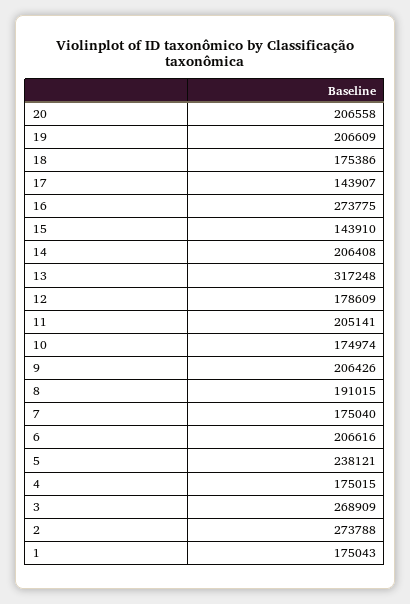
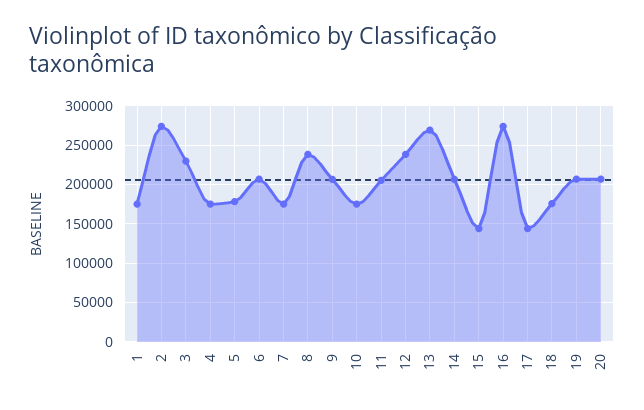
  {
    "20": 206558,
    "19": 206609,
    "18": 175386,
    "17": 143907,
    "16": 273775,
    "15": 143910,
    "14": 206408,
-   "13": 317248,
+   "13": 270000,
-   "12": 178609,
+   "12": 240000,
    "11": 205141,
    "10": 174974,
    "9": 206426,
-   "8": 191015,
+   "8": 240000,
    "7": 175040,
    "6": 206616,
-   "5": 238121,
+   "5": 180000,
    "4": 175015,
-   "3": 268909,
+   "3": 230000,
    "2": 273788,
    "1": 175043
  }

